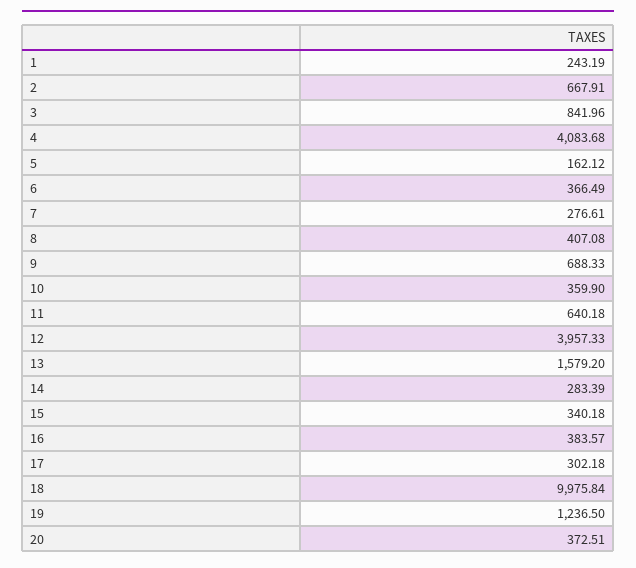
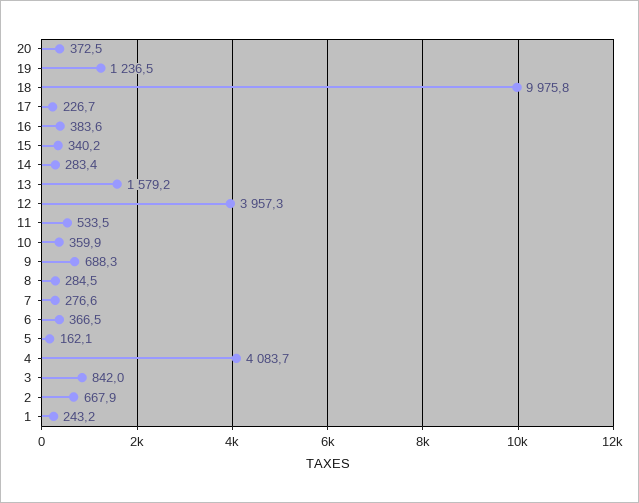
  {
    "1": 243.19,
    "2": 667.91,
    "3": 841.96,
    "4": 4083.68,
    "5": 162.12,
    "6": 366.49,
    "7": 276.61,
-   "8": 407.08,
+   "8": 284.5,
    "9": 688.33,
    "10": 359.9,
-   "11": 640.18,
+   "11": 533.5,
    "12": 3957.33,
    "13": 1579.2,
    "14": 283.39,
    "15": 340.18,
    "16": 383.57,
-   "17": 302.18,
+   "17": 226.7,
    "18": 9975.84,
    "19": 1236.5,
    "20": 372.51
  }

